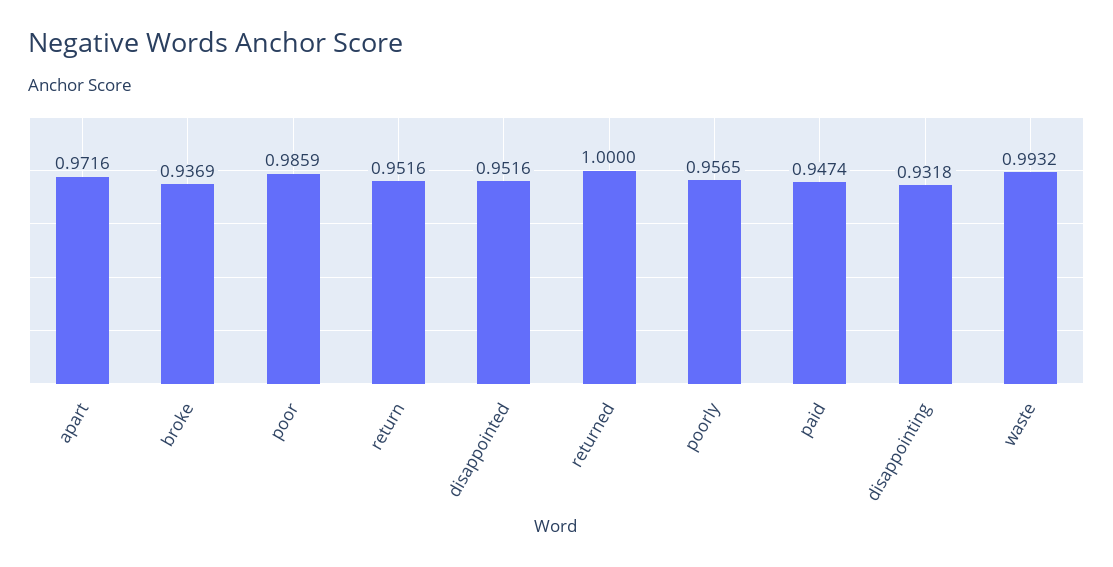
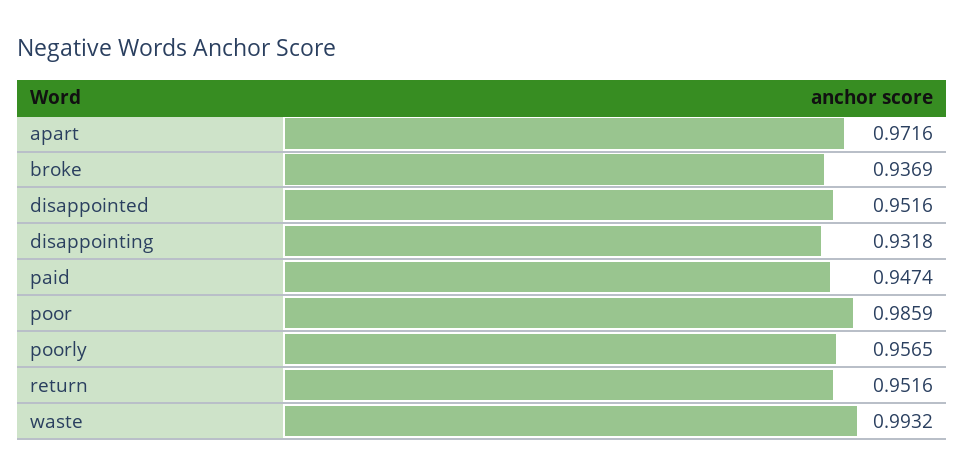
  {
    "apart": 0.9716,
    "broke": 0.9369,
    "poor": 0.9859,
    "return": 0.9516,
    "disappointed": 0.9516,
-   "returned": 1,
    "poorly": 0.9565,
    "paid": 0.9474,
    "disappointing": 0.9318,
    "waste": 0.9932
  }

